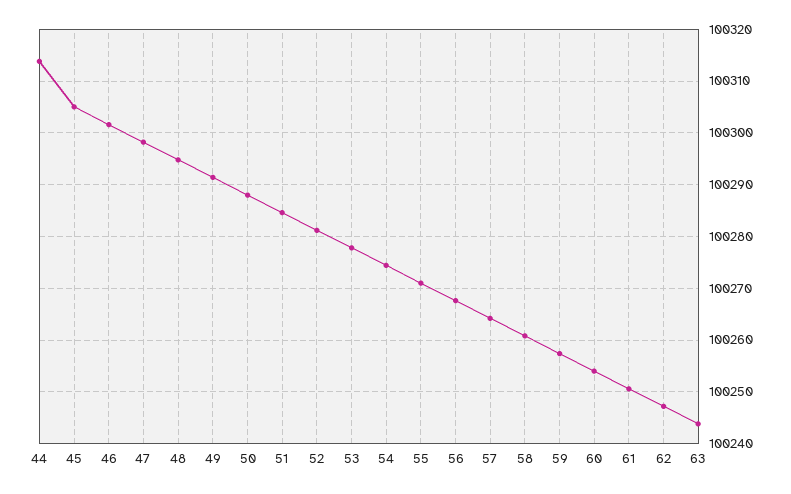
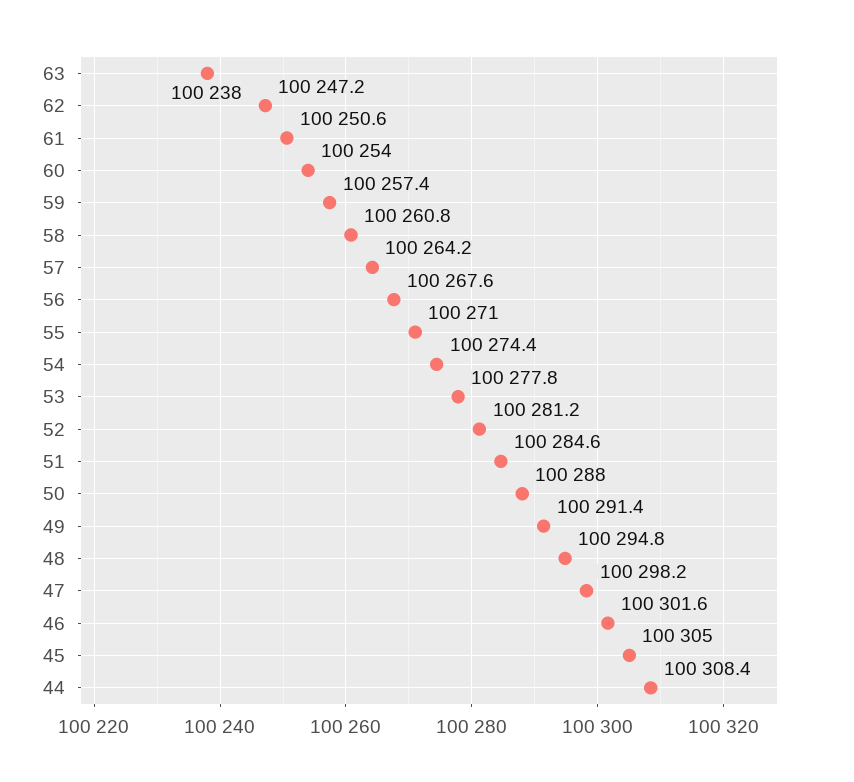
  {
-   "44": 100314,
+   "44": 100308.4,
    "45": 100305,
    "46": 100301.6,
    "47": 100298.2,
    "48": 100294.8,
    "49": 100291.4,
    "50": 100288,
    "51": 100284.6,
    "52": 100281.2,
    "53": 100277.8,
    "54": 100274.4,
    "55": 100271,
    "56": 100267.6,
    "57": 100264.2,
    "58": 100260.8,
    "59": 100257.4,
    "60": 100254,
    "61": 100250.6,
    "62": 100247.2,
-   "63": 100244
+   "63": 100238
  }

